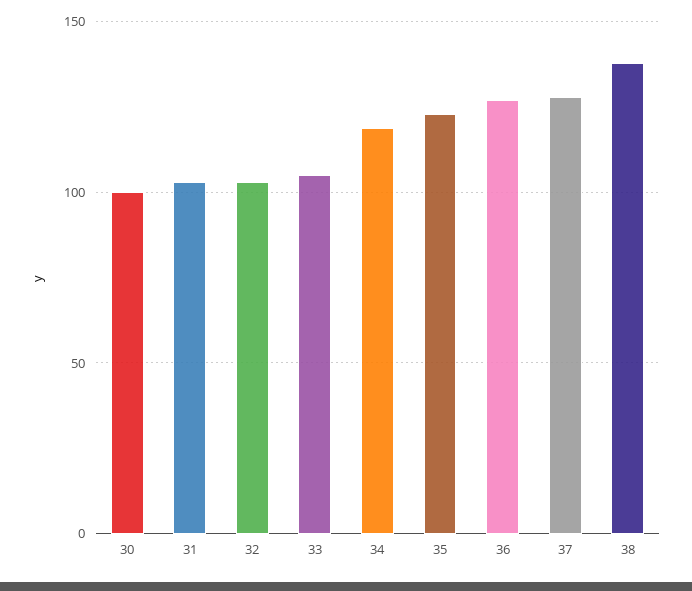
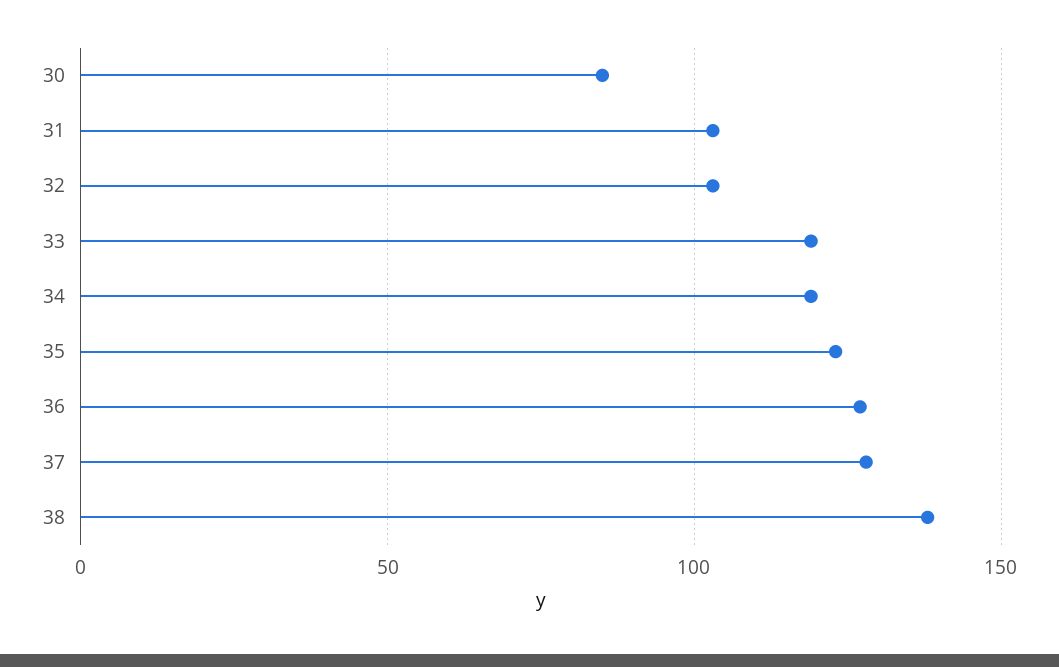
  {
-   "30": 100,
+   "30": 85,
    "31": 105,
    "32": 105,
-   "33": 105,
+   "33": 120,
    "34": 120,
    "35": 125,
    "36": 125,
    "37": 130,
    "38": 140
  }

